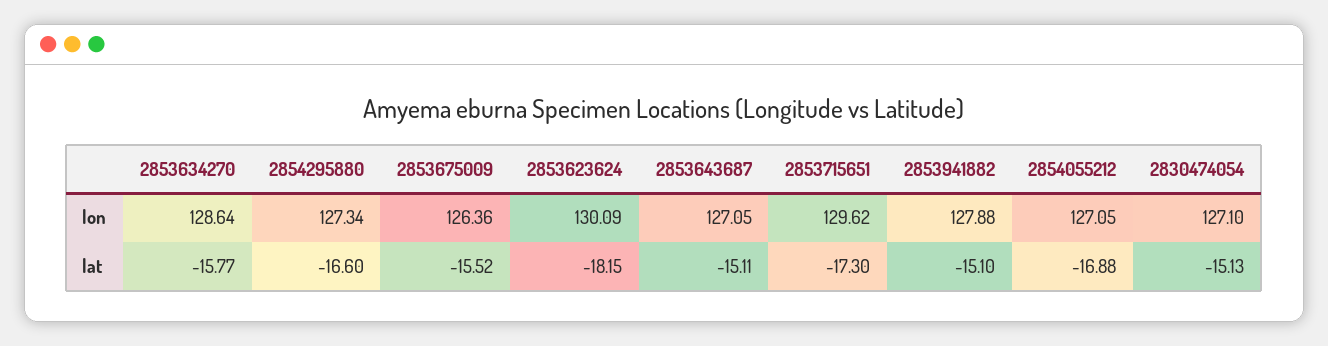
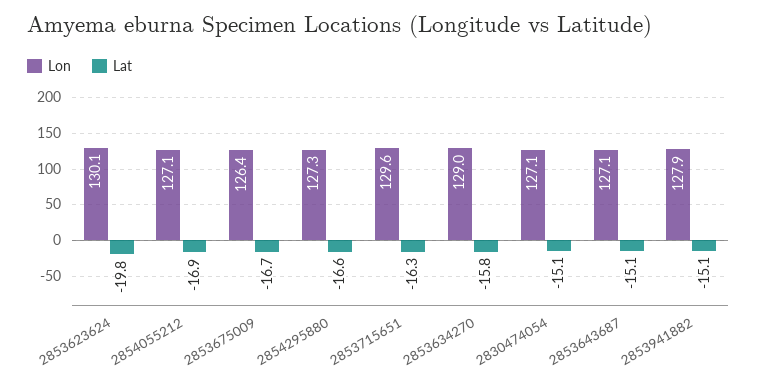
  {
    "lon": {
-     "2853634270": 128.64,
+     "2853634270": 129,
      "2854295880": 127.34,
      "2853675009": 126.36,
      "2853623624": 130.09,
      "2853643687": 127.05,
      "2853715651": 129.62,
      "2853941882": 127.88,
      "2854055212": 127.05,
      "2830474054": 127.1
    },
    "lat": {
      "2853634270": -15.77,
      "2854295880": -16.6,
-     "2853675009": -15.52,
+     "2853675009": -16.7,
-     "2853623624": -18.15,
+     "2853623624": -19.8,
      "2853643687": -15.11,
-     "2853715651": -17.3,
+     "2853715651": -16.3,
      "2853941882": -15.1,
      "2854055212": -16.88,
      "2830474054": -15.13
    }
  }

